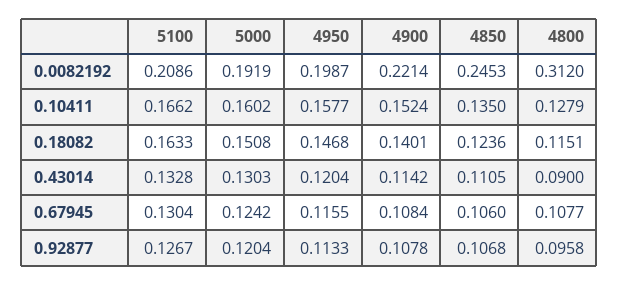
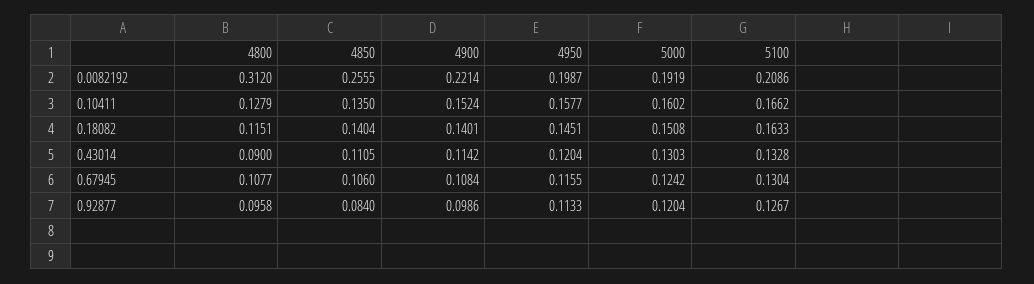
  {
    "5100": {
      "0.0082192": 0.2086,
      "0.10411": 0.1662,
      "0.18082": 0.1633,
      "0.43014": 0.1328,
      "0.67945": 0.1304,
      "0.92877": 0.1267
    },
    "5000": {
      "0.0082192": 0.1919,
      "0.10411": 0.1602,
      "0.18082": 0.1508,
      "0.43014": 0.1303,
      "0.67945": 0.1242,
      "0.92877": 0.1204
    },
    "4950": {
      "0.0082192": 0.1987,
      "0.10411": 0.1577,
-     "0.18082": 0.1468,
+     "0.18082": 0.1451,
      "0.43014": 0.1204,
      "0.67945": 0.1155,
      "0.92877": 0.1133
    },
    "4900": {
      "0.0082192": 0.2214,
      "0.10411": 0.1524,
      "0.18082": 0.1401,
      "0.43014": 0.1142,
      "0.67945": 0.1084,
-     "0.92877": 0.1078
+     "0.92877": 0.0986
    },
    "4850": {
-     "0.0082192": 0.2453,
+     "0.0082192": 0.2555,
      "0.10411": 0.135,
-     "0.18082": 0.1236,
+     "0.18082": 0.1404,
      "0.43014": 0.1105,
      "0.67945": 0.106,
-     "0.92877": 0.1068
+     "0.92877": 0.084
    },
    "4800": {
      "0.0082192": 0.312,
      "0.10411": 0.1279,
      "0.18082": 0.1151,
      "0.43014": 0.09,
      "0.67945": 0.1077,
      "0.92877": 0.0958
    }
  }

